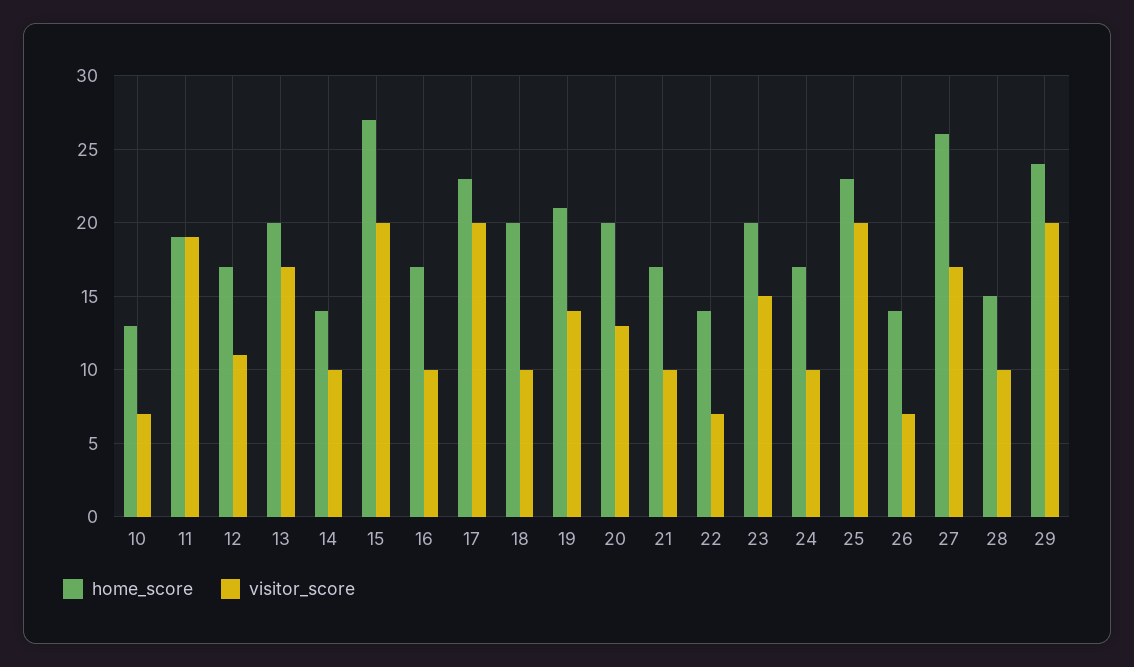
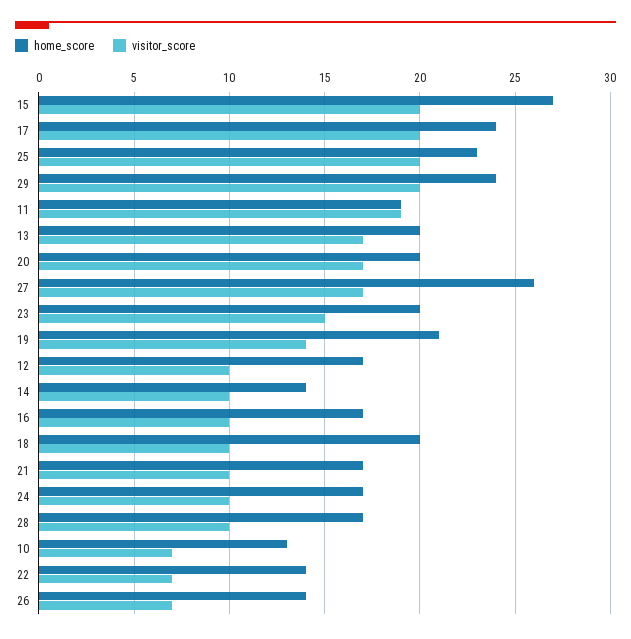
  {
    "home_score": {
      "10": 13,
      "11": 19,
      "12": 17,
      "13": 20,
      "14": 14,
      "15": 27,
      "16": 17,
-     "17": 23,
+     "17": 24,
      "18": 20,
      "19": 21,
      "20": 20,
      "21": 17,
      "22": 14,
      "23": 20,
      "24": 17,
      "25": 23,
      "26": 14,
      "27": 26,
-     "28": 15,
+     "28": 17,
      "29": 24
    },
    "visitor_score": {
      "10": 7,
      "11": 19,
-     "12": 11,
+     "12": 10,
      "13": 17,
      "14": 10,
      "15": 20,
      "16": 10,
      "17": 20,
      "18": 10,
      "19": 14,
-     "20": 13,
+     "20": 17,
      "21": 10,
      "22": 7,
      "23": 15,
      "24": 10,
      "25": 20,
      "26": 7,
      "27": 17,
      "28": 10,
      "29": 20
    }
  }

